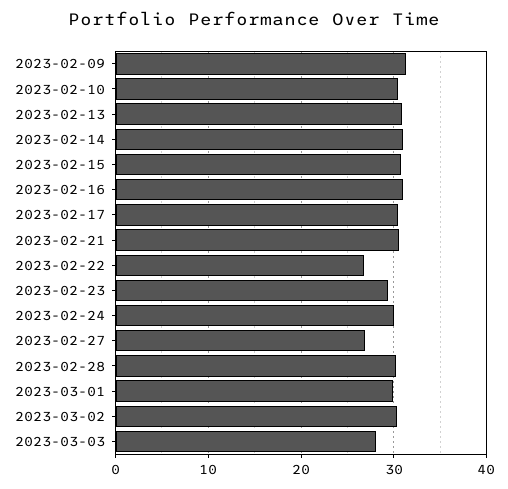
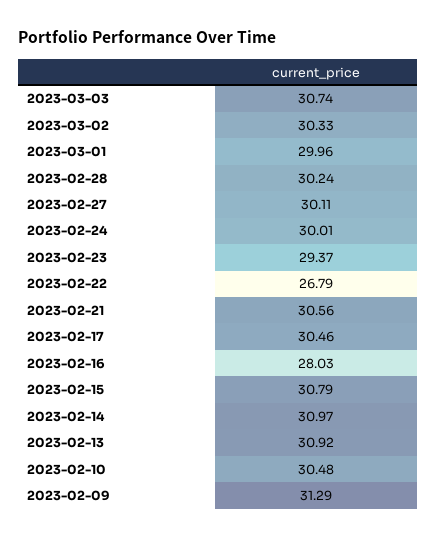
  {
    "2023-02-09": 31.29,
    "2023-02-10": 30.48,
    "2023-02-13": 30.92,
    "2023-02-14": 30.97,
    "2023-02-15": 30.79,
-   "2023-02-16": 31,
+   "2023-02-16": 28.03,
    "2023-02-17": 30.46,
    "2023-02-21": 30.56,
    "2023-02-22": 26.79,
    "2023-02-23": 29.37,
    "2023-02-24": 30.01,
-   "2023-02-27": 27,
+   "2023-02-27": 30.11,
    "2023-02-28": 30.24,
    "2023-03-01": 29.96,
    "2023-03-02": 30.33,
-   "2023-03-03": 28
+   "2023-03-03": 30.74
  }

